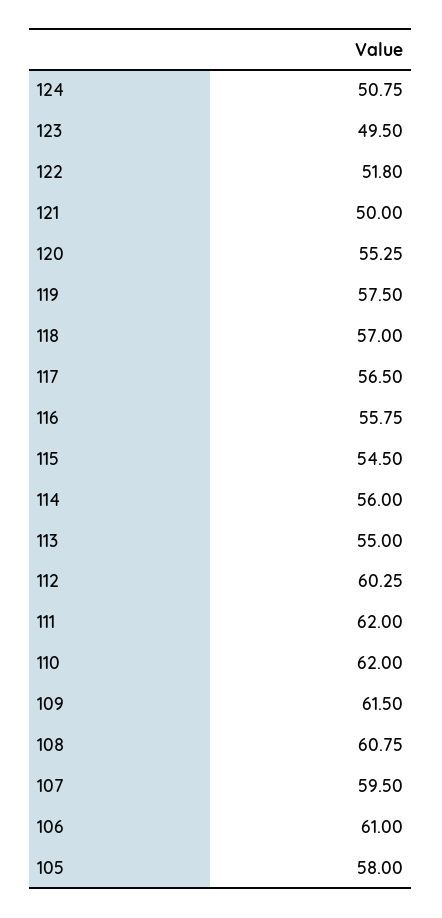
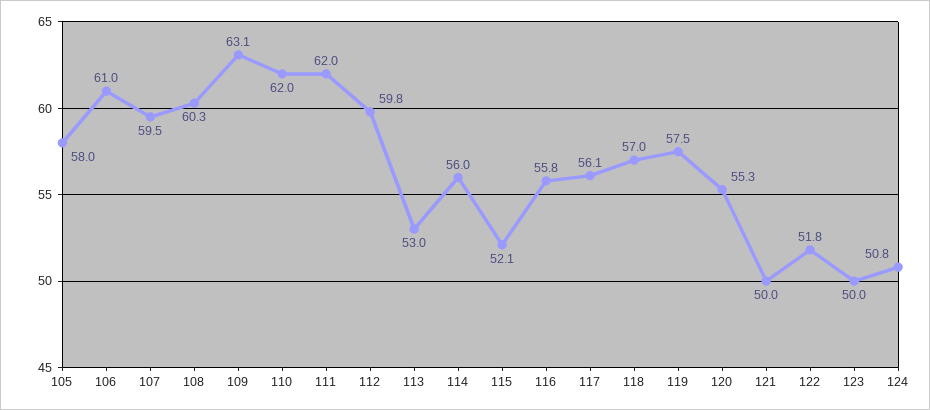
  {
    "124": 50.75,
-   "123": 49.5,
+   "123": 50,
    "122": 51.8,
    "121": 50,
    "120": 55.25,
    "119": 57.5,
    "118": 57,
-   "117": 56.5,
+   "117": 56.1,
    "116": 55.75,
-   "115": 54.5,
+   "115": 52.1,
    "114": 56,
-   "113": 55,
+   "113": 53,
-   "112": 60.25,
+   "112": 59.8,
    "111": 62,
    "110": 62,
-   "109": 61.5,
+   "109": 63.1,
-   "108": 60.75,
+   "108": 60.3,
    "107": 59.5,
    "106": 61,
    "105": 58
  }

